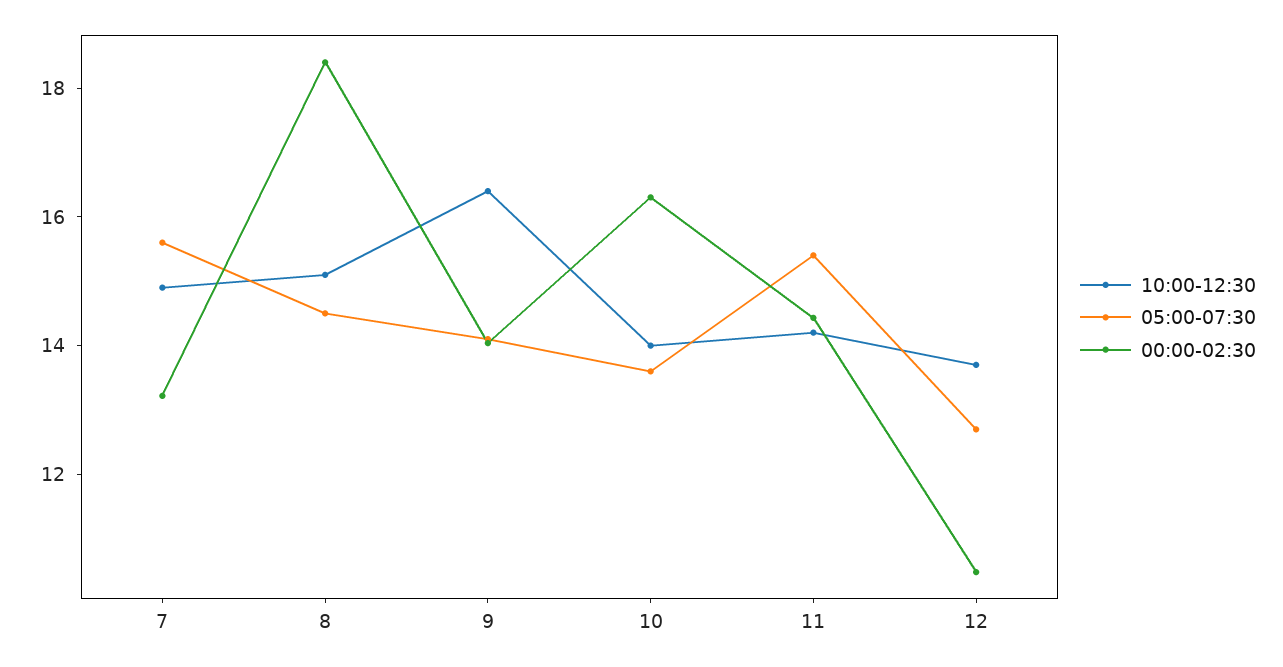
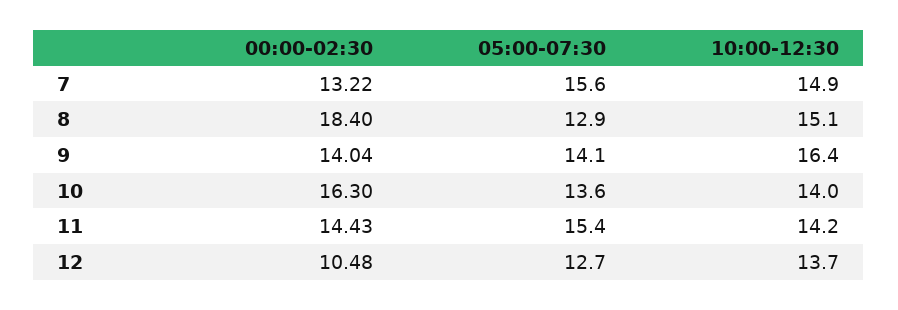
  {
    "10:00-12:30": {
      "7": 14.9,
      "8": 15.1,
      "9": 16.4,
      "10": 14,
      "11": 14.2,
      "12": 13.7
    },
    "05:00-07:30": {
      "7": 15.6,
-     "8": 14.5,
+     "8": 12.9,
      "9": 14.1,
      "10": 13.6,
      "11": 15.4,
      "12": 12.7
    },
    "00:00-02:30": {
      "7": 13.22,
      "8": 18.4,
      "9": 14.04,
      "10": 16.3,
      "11": 14.43,
      "12": 10.48
    }
  }

